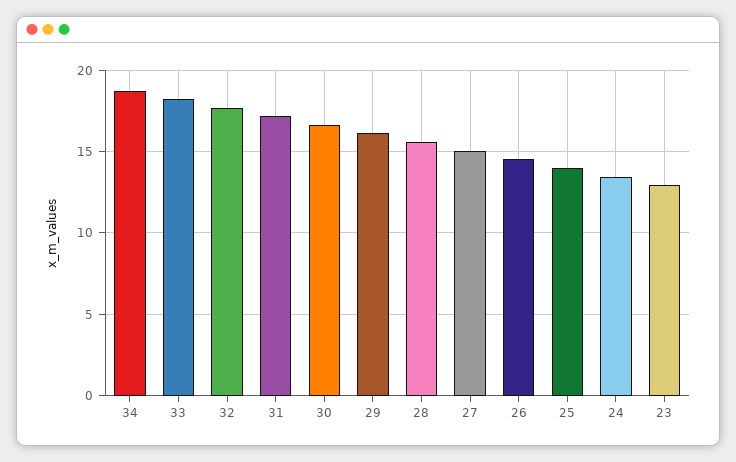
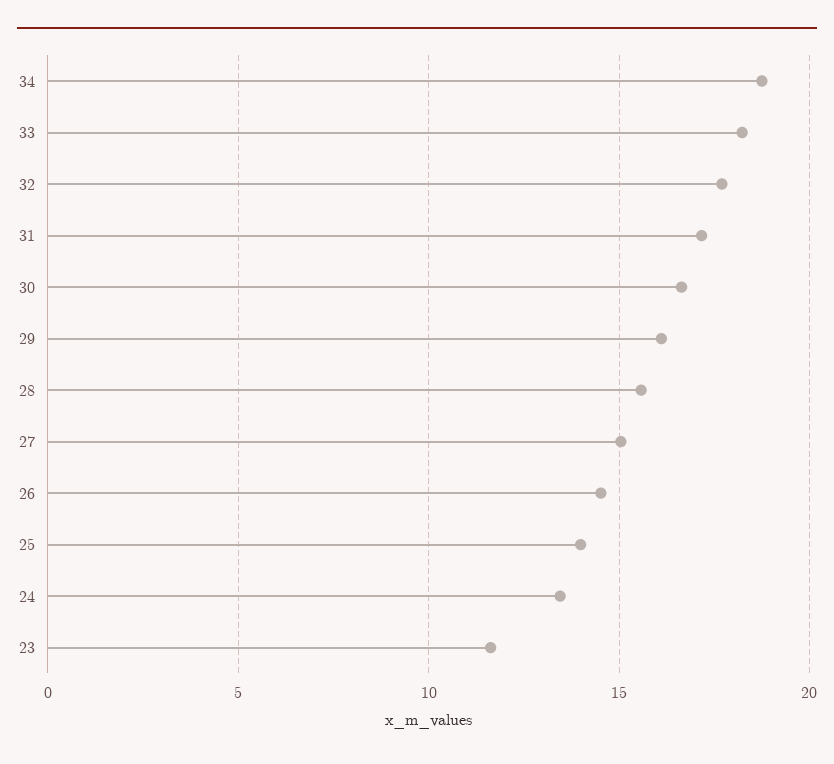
  {
    "34": 19,
    "33": 18,
    "32": 17.5,
    "31": 17,
    "30": 16.5,
    "29": 16,
    "28": 15.5,
    "27": 15,
    "26": 14.5,
    "25": 14,
    "24": 13.5,
-   "23": 13
+   "23": 11.5
  }

